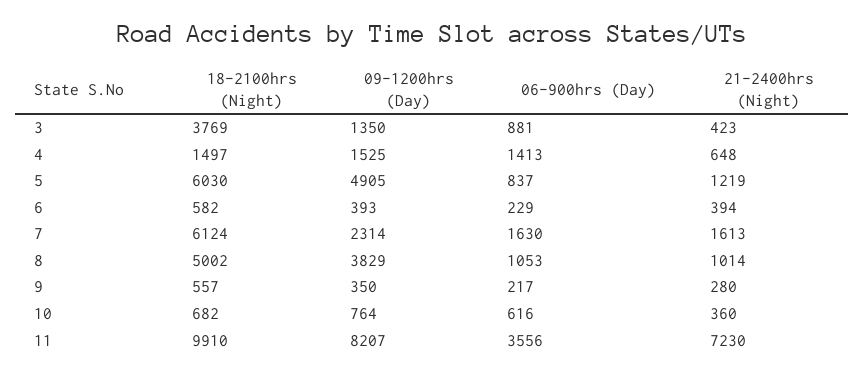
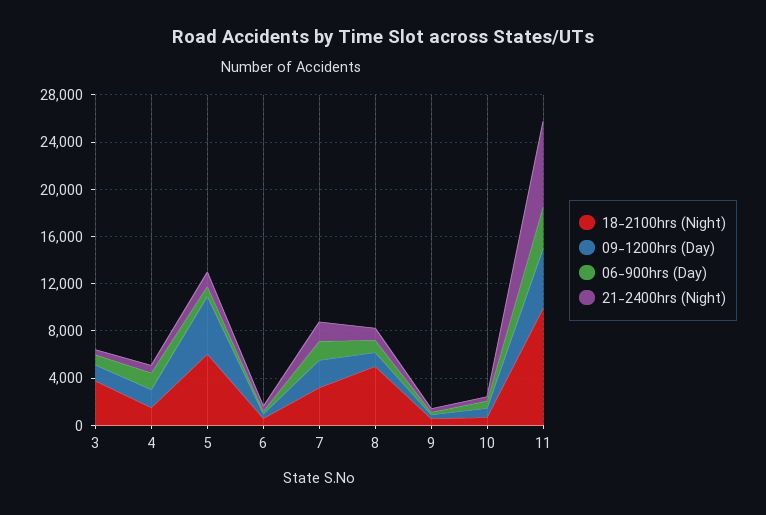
  {
    "18-2100hrs (Night)": {
      "3": 3769,
      "4": 1497,
      "5": 6030,
      "6": 582,
-     "7": 6124,
+     "7": 3000,
      "8": 5002,
      "9": 557,
      "10": 682,
      "11": 9910
    },
    "09-1200hrs (Day)": {
      "3": 1350,
      "4": 1525,
      "5": 4905,
      "6": 393,
      "7": 2314,
-     "8": 3829,
+     "8": 1000,
      "9": 350,
      "10": 764,
-     "11": 8207
+     "11": 5000
    },
    "06-900hrs (Day)": {
      "3": 881,
      "4": 1413,
      "5": 837,
      "6": 229,
      "7": 1630,
      "8": 1053,
      "9": 217,
      "10": 616,
      "11": 3556
    },
    "21-2400hrs (Night)": {
      "3": 423,
      "4": 648,
      "5": 1219,
      "6": 394,
      "7": 1613,
      "8": 1014,
      "9": 280,
      "10": 360,
      "11": 7230
    }
  }

